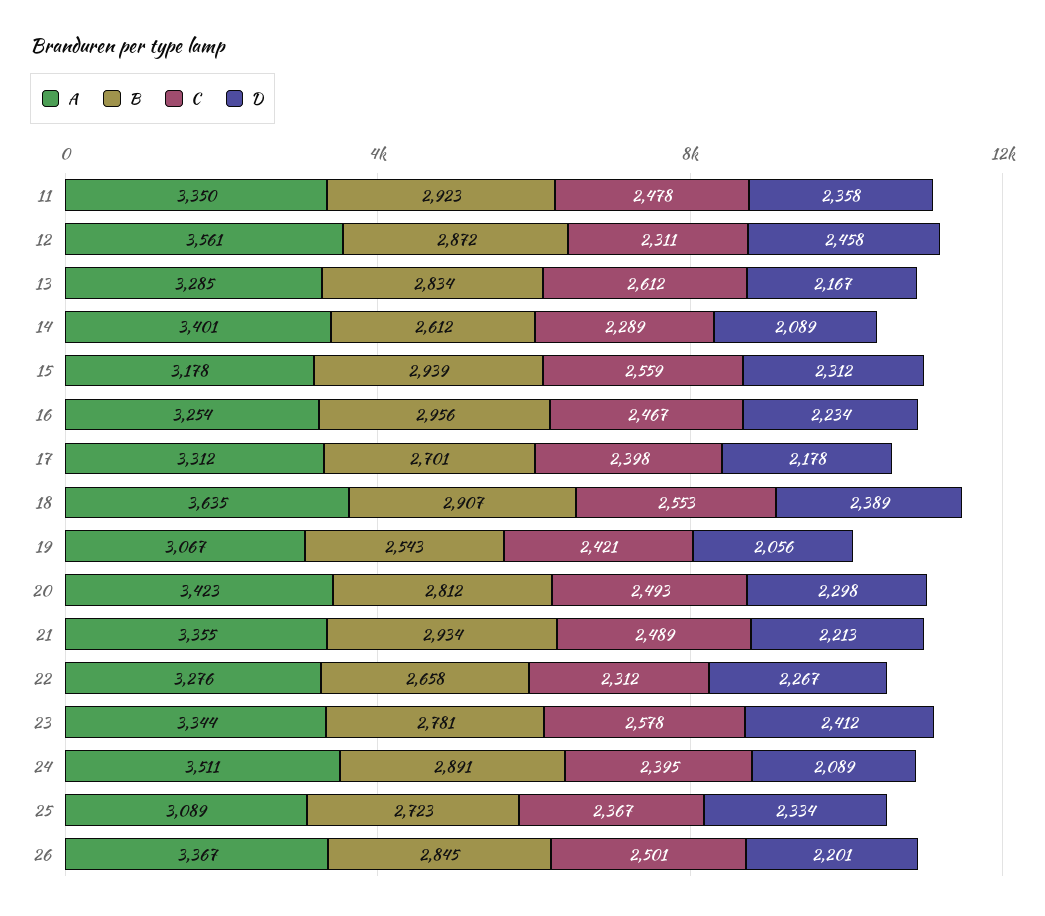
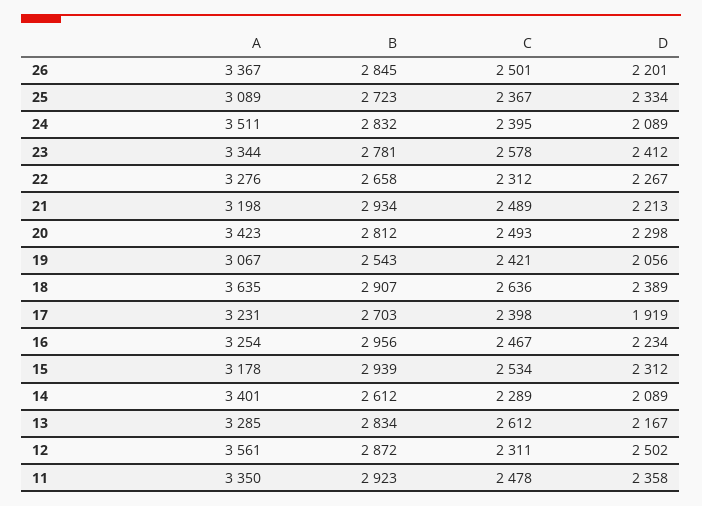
  {
    "A": {
      "11": 3350,
      "12": 3561,
      "13": 3285,
      "14": 3401,
      "15": 3178,
      "16": 3254,
-     "17": 3312,
+     "17": 3231,
      "18": 3635,
      "19": 3067,
      "20": 3423,
-     "21": 3355,
+     "21": 3198,
      "22": 3276,
      "23": 3344,
      "24": 3511,
      "25": 3089,
      "26": 3367
    },
    "B": {
      "11": 2923,
      "12": 2872,
      "13": 2834,
      "14": 2612,
      "15": 2939,
      "16": 2956,
-     "17": 2701,
+     "17": 2703,
      "18": 2907,
      "19": 2543,
      "20": 2812,
      "21": 2934,
      "22": 2658,
      "23": 2781,
-     "24": 2891,
+     "24": 2832,
      "25": 2723,
      "26": 2845
    },
    "C": {
      "11": 2478,
      "12": 2311,
      "13": 2612,
      "14": 2289,
-     "15": 2559,
+     "15": 2534,
      "16": 2467,
      "17": 2398,
-     "18": 2553,
+     "18": 2636,
      "19": 2421,
      "20": 2493,
      "21": 2489,
      "22": 2312,
      "23": 2578,
      "24": 2395,
      "25": 2367,
      "26": 2501
    },
    "D": {
      "11": 2358,
-     "12": 2458,
+     "12": 2502,
      "13": 2167,
      "14": 2089,
      "15": 2312,
      "16": 2234,
-     "17": 2178,
+     "17": 1919,
      "18": 2389,
      "19": 2056,
      "20": 2298,
      "21": 2213,
      "22": 2267,
      "23": 2412,
      "24": 2089,
      "25": 2334,
      "26": 2201
    }
  }

